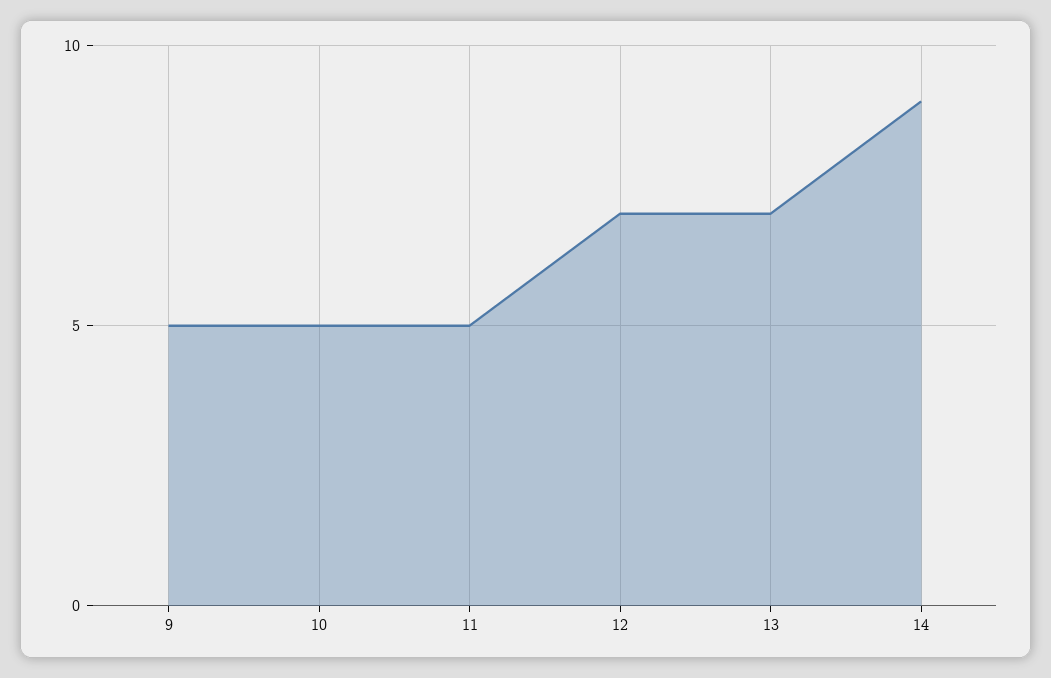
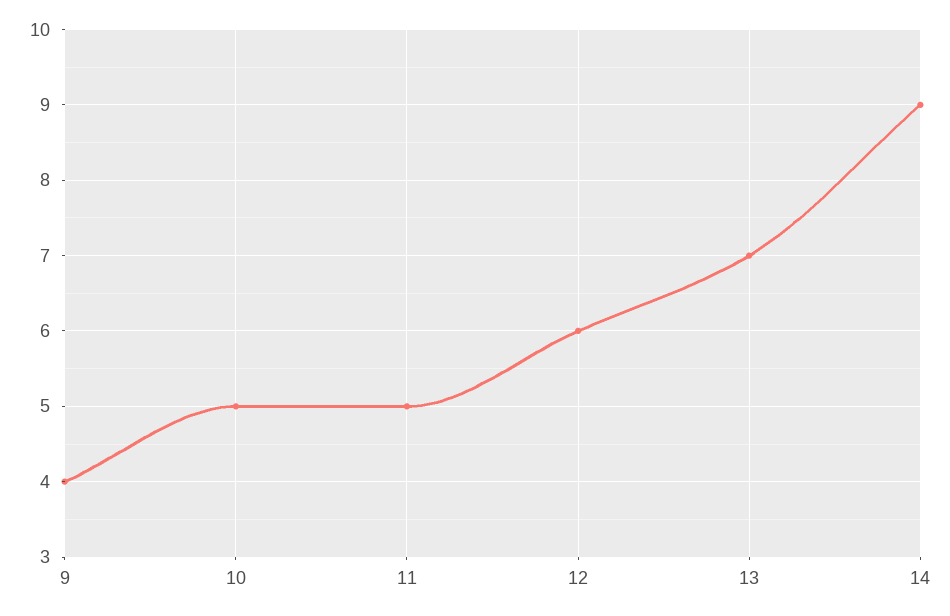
  {
-   "9": 5,
+   "9": 4,
    "10": 5,
    "11": 5,
-   "12": 7,
+   "12": 6,
    "13": 7,
    "14": 9
  }

